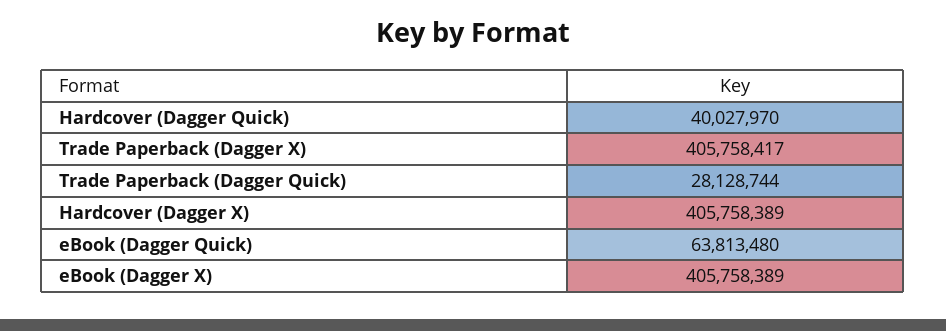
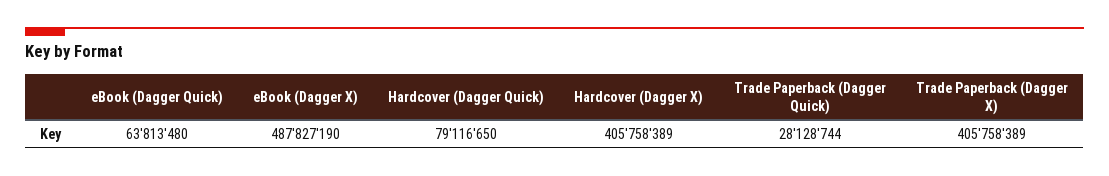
  {
-   "Hardcover (Dagger Quick)": 40027970,
+   "Hardcover (Dagger Quick)": 79116650,
-   "Trade Paperback (Dagger X)": 405758417,
+   "Trade Paperback (Dagger X)": 405758389,
    "Trade Paperback (Dagger Quick)": 28128744,
    "Hardcover (Dagger X)": 405758389,
    "eBook (Dagger Quick)": 63813480,
-   "eBook (Dagger X)": 405758389
+   "eBook (Dagger X)": 487827190
  }

